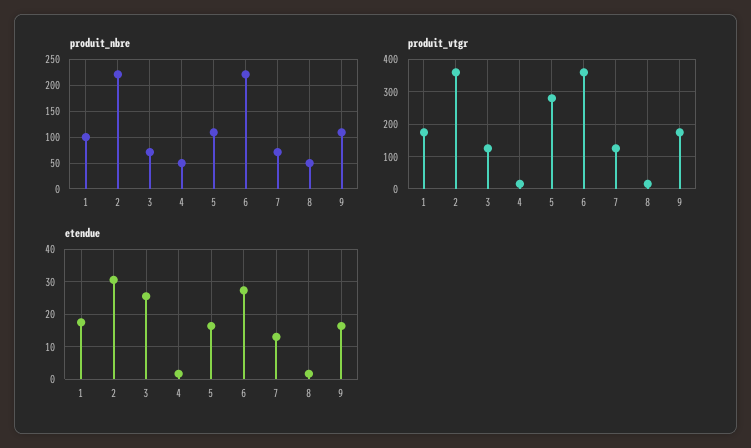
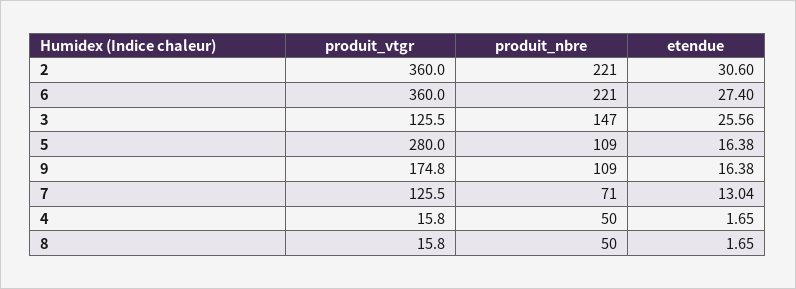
  {
    "produit_nbre": {
-     "1": 100,
      "2": 221,
-     "3": 75,
+     "3": 147,
      "4": 50,
      "5": 109,
      "6": 221,
      "7": 71,
      "8": 50,
      "9": 109
    },
    "produit_vtgr": {
-     "1": 180,
      "2": 360,
      "3": 125.5,
      "4": 15.8,
      "5": 280,
      "6": 360,
      "7": 125.5,
      "8": 15.8,
      "9": 174.8
    },
    "etendue": {
-     "1": 18,
      "2": 30.6,
      "3": 25.56,
      "4": 1.65,
      "5": 16.38,
      "6": 27.4,
      "7": 13.04,
      "8": 1.65,
      "9": 16.38
    }
  }

